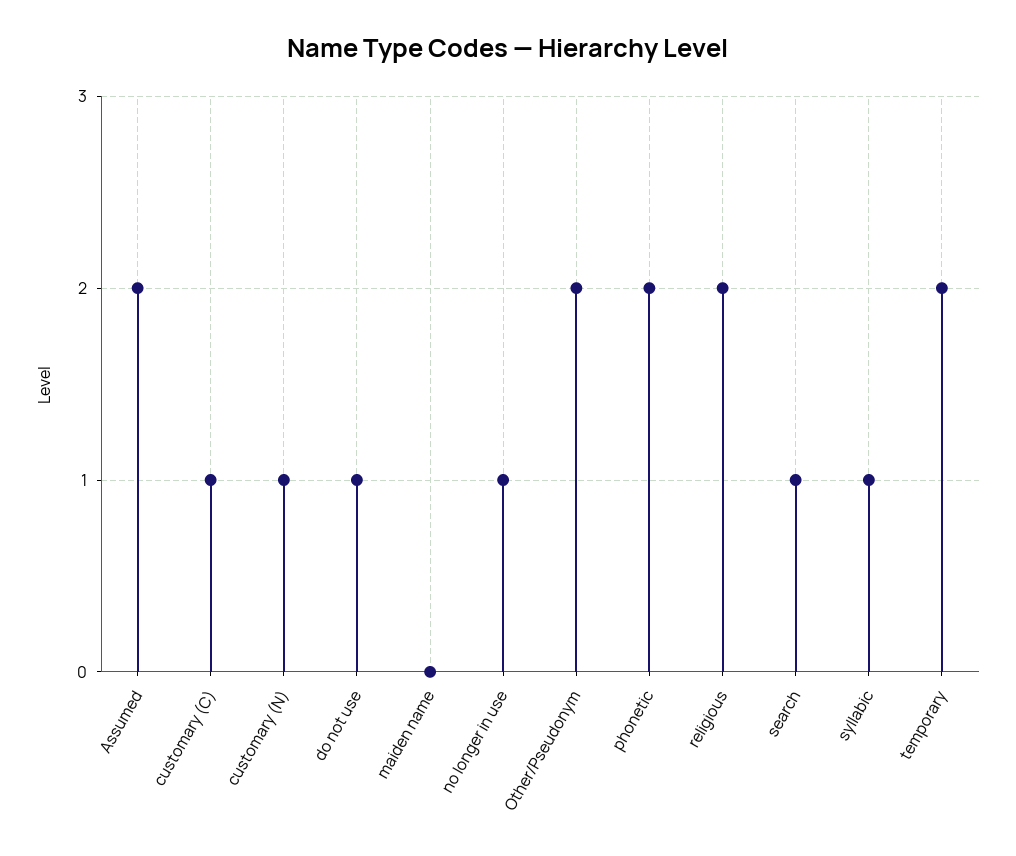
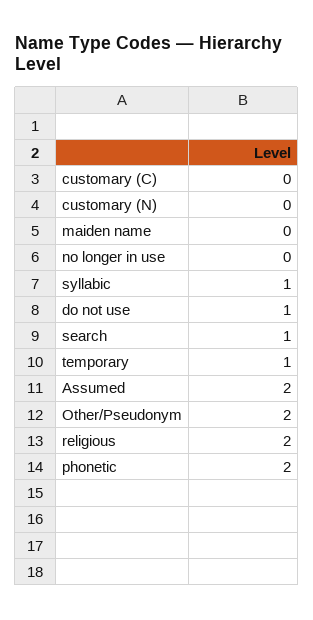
  {
    "Assumed": 2,
-   "customary (C)": 1,
+   "customary (C)": 0,
-   "customary (N)": 1,
+   "customary (N)": 0,
    "do not use": 1,
    "maiden name": 0,
-   "no longer in use": 1,
+   "no longer in use": 0,
    "Other/Pseudonym": 2,
    "phonetic": 2,
    "religious": 2,
    "search": 1,
    "syllabic": 1,
-   "temporary": 2
+   "temporary": 1
  }

